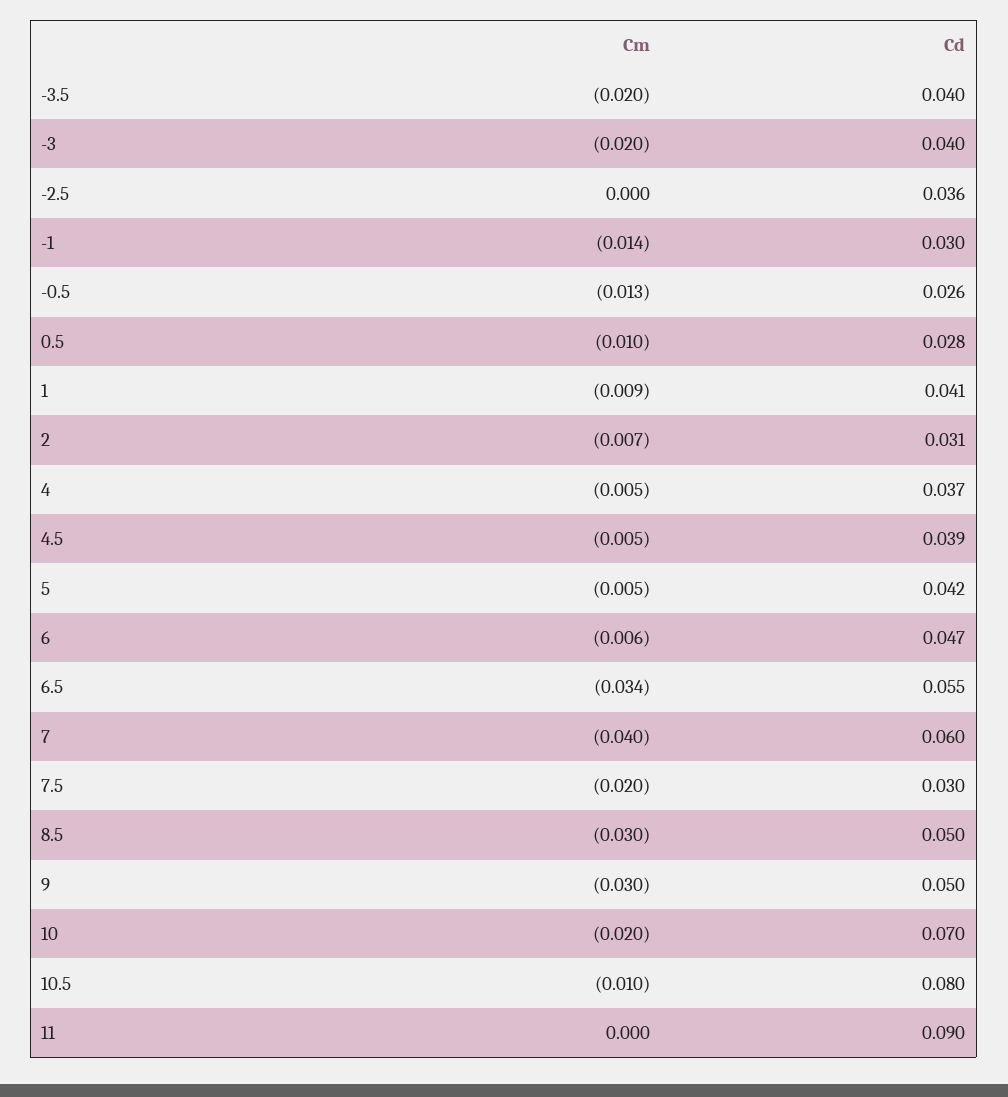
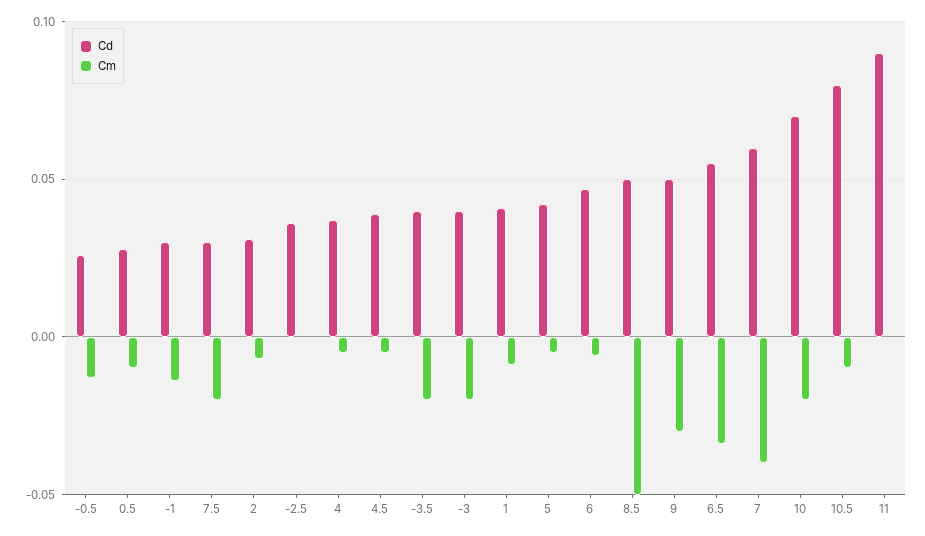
  {
    "Cm": {
      "-3.5": -0.02,
      "-3": -0.02,
      "-2.5": 0,
      "-1": -0.014,
      "-0.5": -0.013,
      "0.5": -0.01,
      "1": -0.009,
      "2": -0.007,
      "4": -0.005,
      "4.5": -0.005,
      "5": -0.005,
      "6": -0.006,
      "6.5": -0.034,
      "7": -0.04,
      "7.5": -0.02,
-     "8.5": -0.03,
+     "8.5": -0.05,
      "9": -0.03,
      "10": -0.02,
      "10.5": -0.01,
      "11": 0
    },
    "Cd": {
      "-3.5": 0.04,
      "-3": 0.04,
      "-2.5": 0.036,
      "-1": 0.03,
      "-0.5": 0.026,
      "0.5": 0.028,
      "1": 0.041,
      "2": 0.031,
      "4": 0.037,
      "4.5": 0.039,
      "5": 0.042,
      "6": 0.047,
      "6.5": 0.055,
      "7": 0.06,
      "7.5": 0.03,
      "8.5": 0.05,
      "9": 0.05,
      "10": 0.07,
      "10.5": 0.08,
      "11": 0.09
    }
  }

